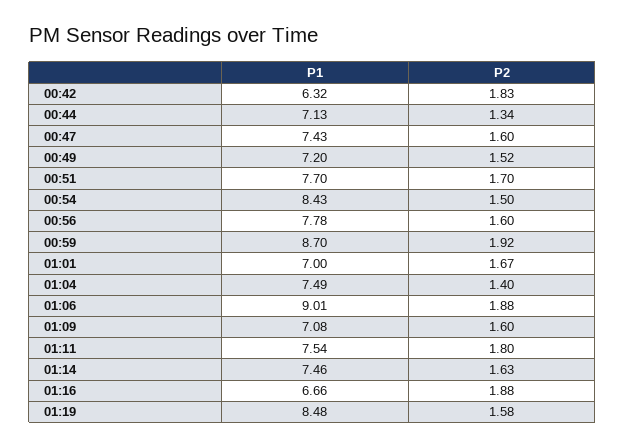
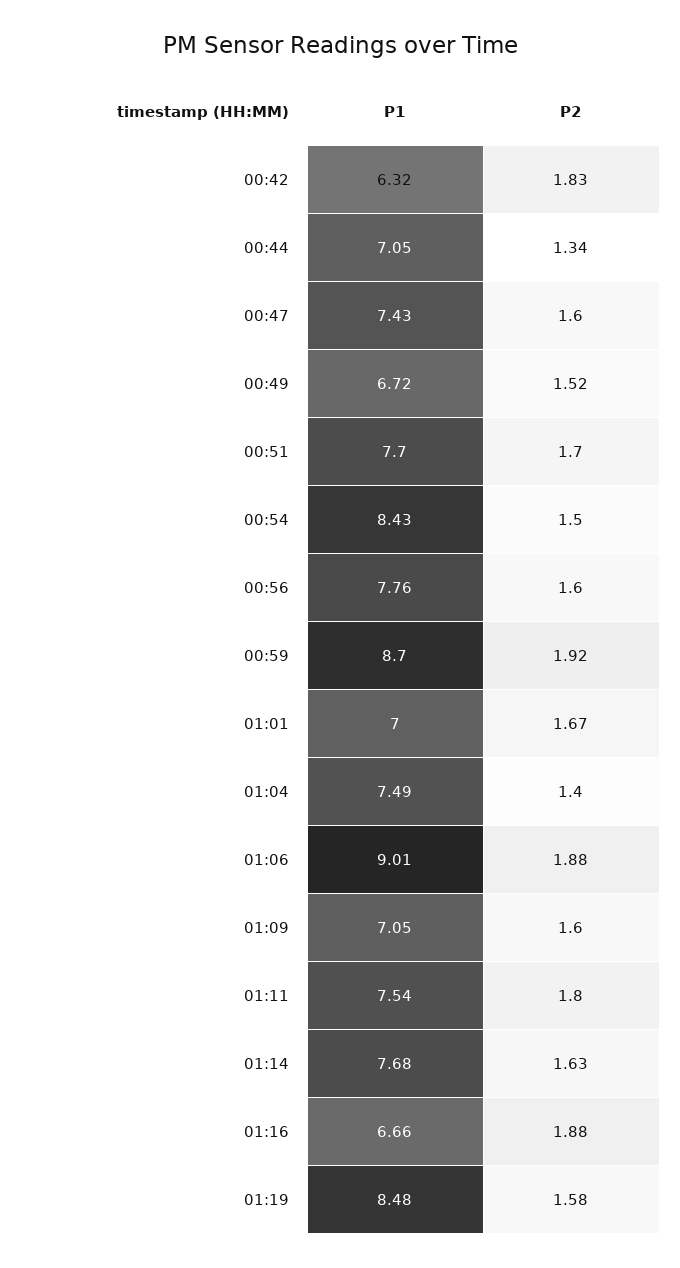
  {
    "P1": {
      "00:42": 6.32,
-     "00:44": 7.13,
+     "00:44": 7.05,
      "00:47": 7.43,
-     "00:49": 7.2,
+     "00:49": 6.72,
      "00:51": 7.7,
      "00:54": 8.43,
-     "00:56": 7.78,
+     "00:56": 7.76,
      "00:59": 8.7,
      "01:01": 7,
      "01:04": 7.49,
      "01:06": 9.01,
-     "01:09": 7.08,
+     "01:09": 7.05,
      "01:11": 7.54,
-     "01:14": 7.46,
+     "01:14": 7.68,
      "01:16": 6.66,
      "01:19": 8.48
    },
    "P2": {
      "00:42": 1.83,
      "00:44": 1.34,
      "00:47": 1.6,
      "00:49": 1.52,
      "00:51": 1.7,
      "00:54": 1.5,
      "00:56": 1.6,
      "00:59": 1.92,
      "01:01": 1.67,
      "01:04": 1.4,
      "01:06": 1.88,
      "01:09": 1.6,
      "01:11": 1.8,
      "01:14": 1.63,
      "01:16": 1.88,
      "01:19": 1.58
    }
  }

